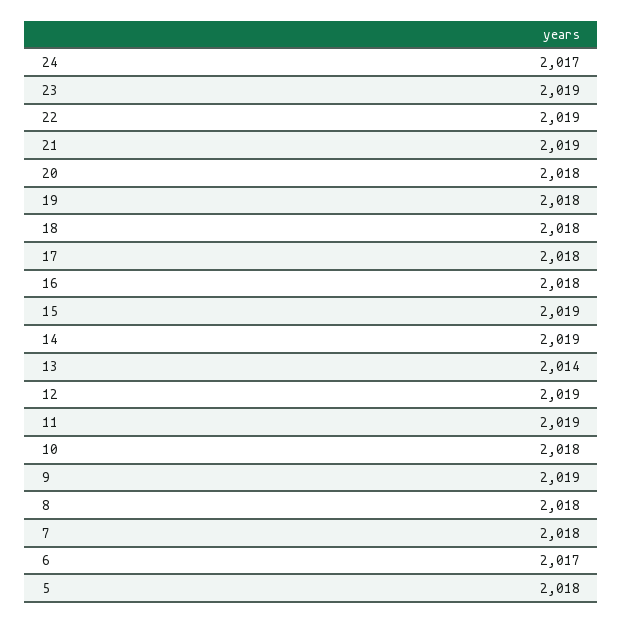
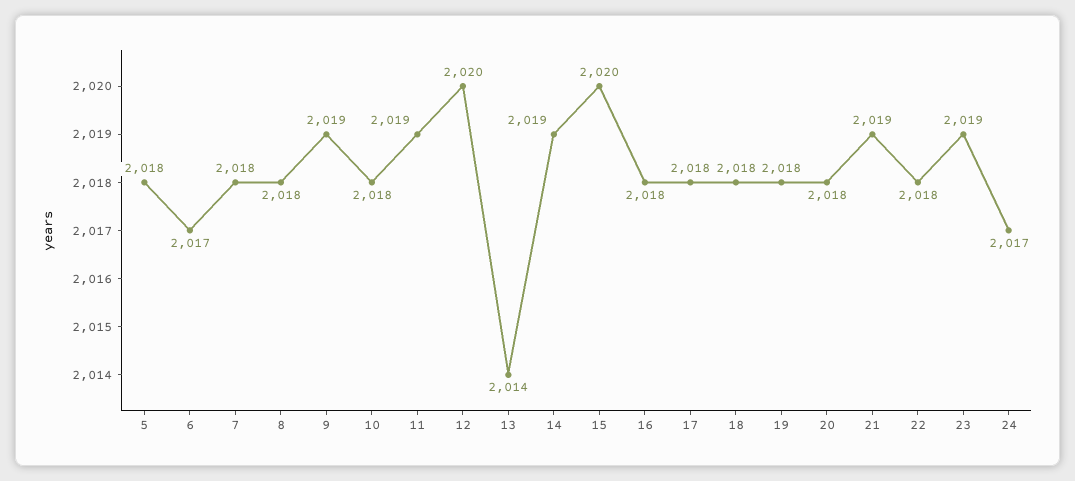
  {
    "24": 2017,
    "23": 2019,
-   "22": 2019,
+   "22": 2018,
    "21": 2019,
    "20": 2018,
    "19": 2018,
    "18": 2018,
    "17": 2018,
    "16": 2018,
-   "15": 2019,
+   "15": 2020,
    "14": 2019,
    "13": 2014,
-   "12": 2019,
+   "12": 2020,
    "11": 2019,
    "10": 2018,
    "9": 2019,
    "8": 2018,
    "7": 2018,
    "6": 2017,
    "5": 2018
  }

